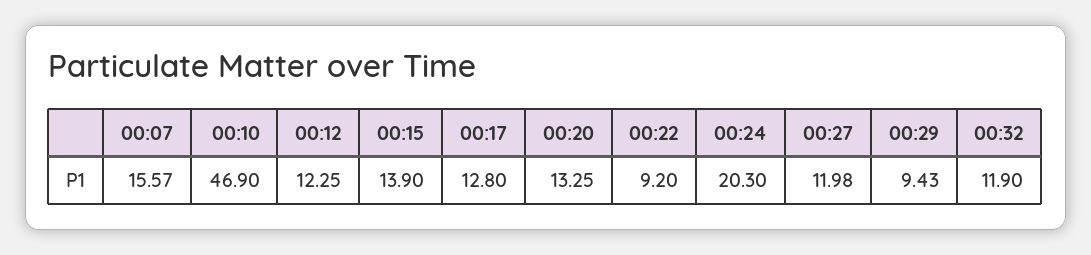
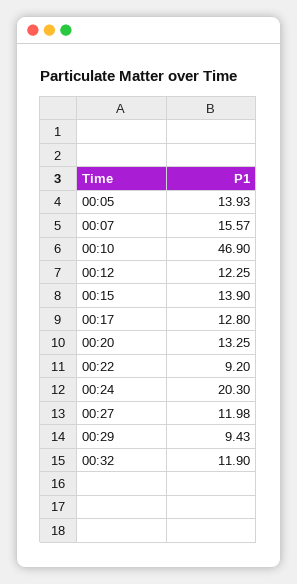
  {
    "00:07": 15.57,
    "00:10": 46.9,
    "00:12": 12.25,
    "00:15": 13.9,
    "00:17": 12.8,
    "00:20": 13.25,
    "00:22": 9.2,
    "00:24": 20.3,
    "00:27": 11.98,
    "00:29": 9.43,
-   "00:32": 11.9
+   "00:32": 11.9,
+   "00:05": 13.93
  }

